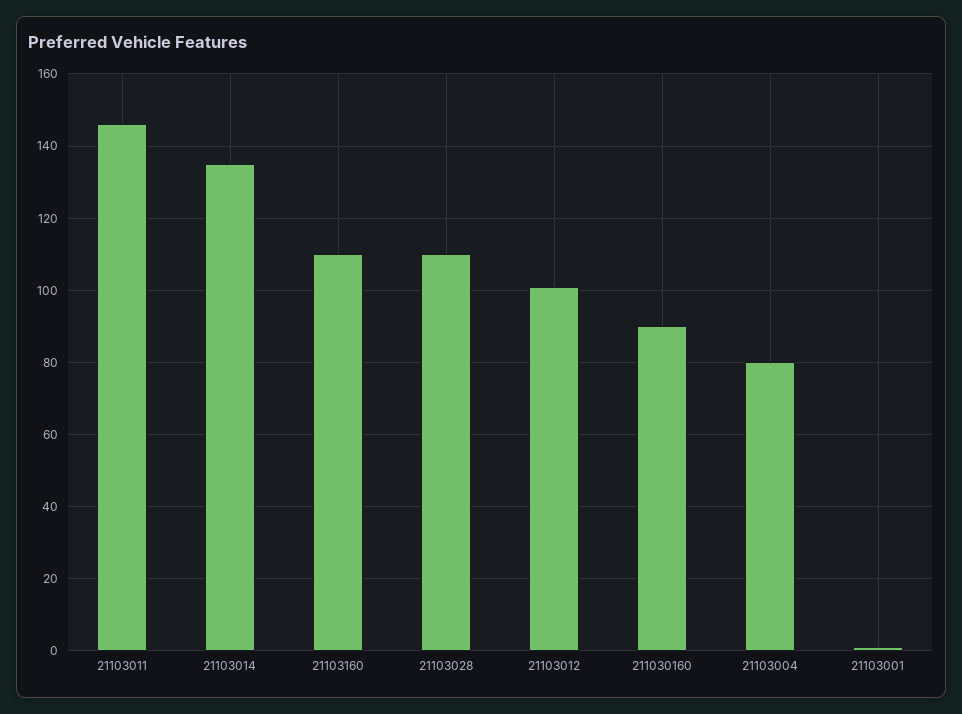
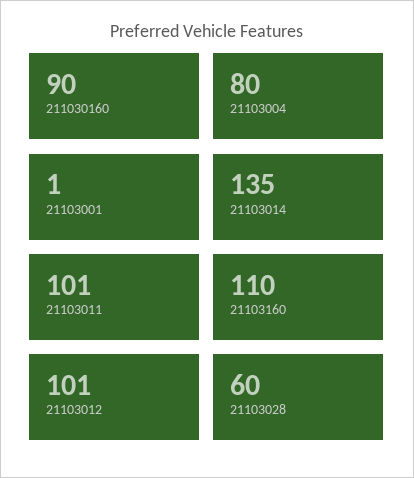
  {
-   "21103011": 145,
+   "21103011": 101,
    "21103014": 135,
    "21103160": 110,
-   "21103028": 110,
+   "21103028": 60,
    "21103012": 101,
    "211030160": 90,
    "21103004": 80,
    "21103001": 1
  }

